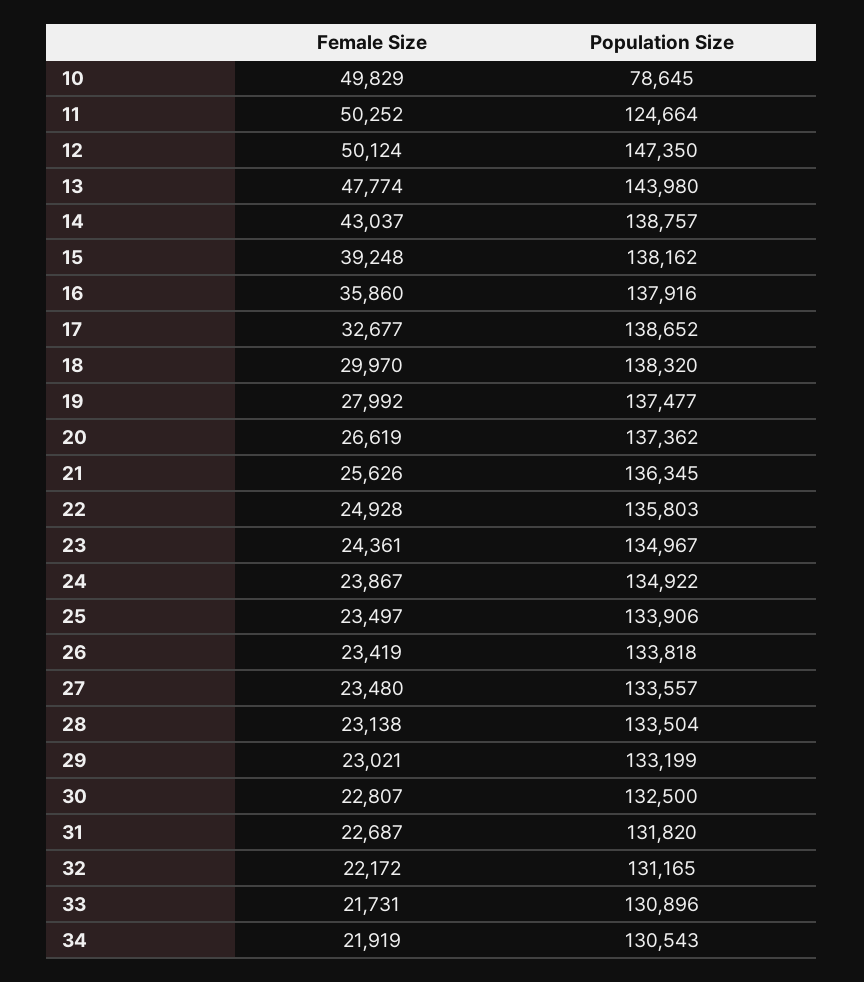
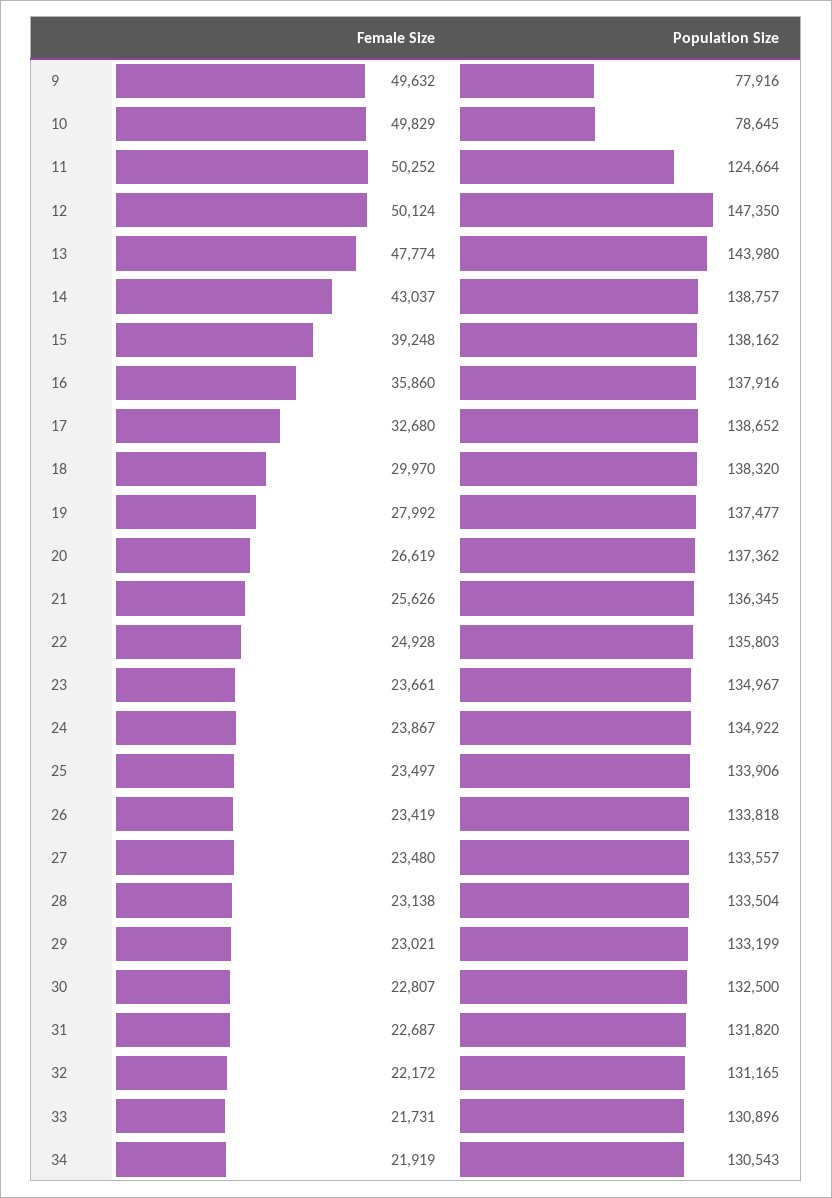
  {
    "Female Size": {
      "10": 49829,
      "11": 50252,
      "12": 50124,
      "13": 47774,
      "14": 43037,
      "15": 39248,
      "16": 35860,
-     "17": 32677,
+     "17": 32680,
      "18": 29970,
      "19": 27992,
      "20": 26619,
      "21": 25626,
      "22": 24928,
-     "23": 24361,
+     "23": 23661,
      "24": 23867,
      "25": 23497,
      "26": 23419,
      "27": 23480,
      "28": 23138,
      "29": 23021,
      "30": 22807,
      "31": 22687,
      "32": 22172,
      "33": 21731,
-     "34": 21919
+     "34": 21919,
+     "9": 49632
    },
    "Population Size": {
      "10": 78645,
      "11": 124664,
      "12": 147350,
      "13": 143980,
      "14": 138757,
      "15": 138162,
      "16": 137916,
      "17": 138652,
      "18": 138320,
      "19": 137477,
      "20": 137362,
      "21": 136345,
      "22": 135803,
      "23": 134967,
      "24": 134922,
      "25": 133906,
      "26": 133818,
      "27": 133557,
      "28": 133504,
      "29": 133199,
      "30": 132500,
      "31": 131820,
      "32": 131165,
      "33": 130896,
-     "34": 130543
+     "34": 130543,
+     "9": 77916
    }
  }

